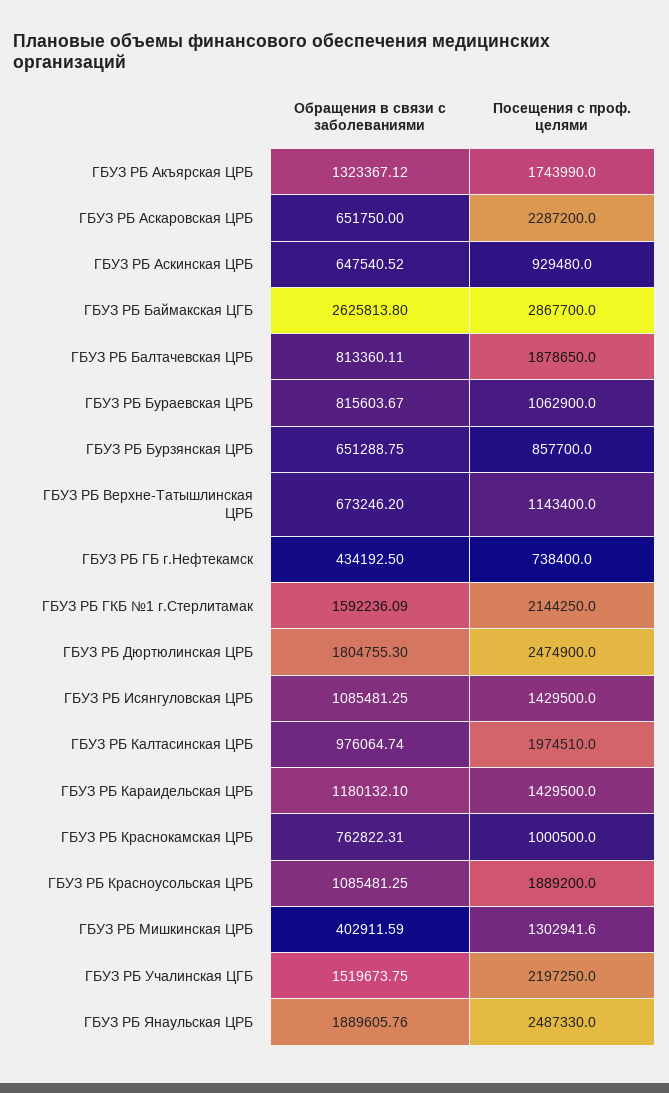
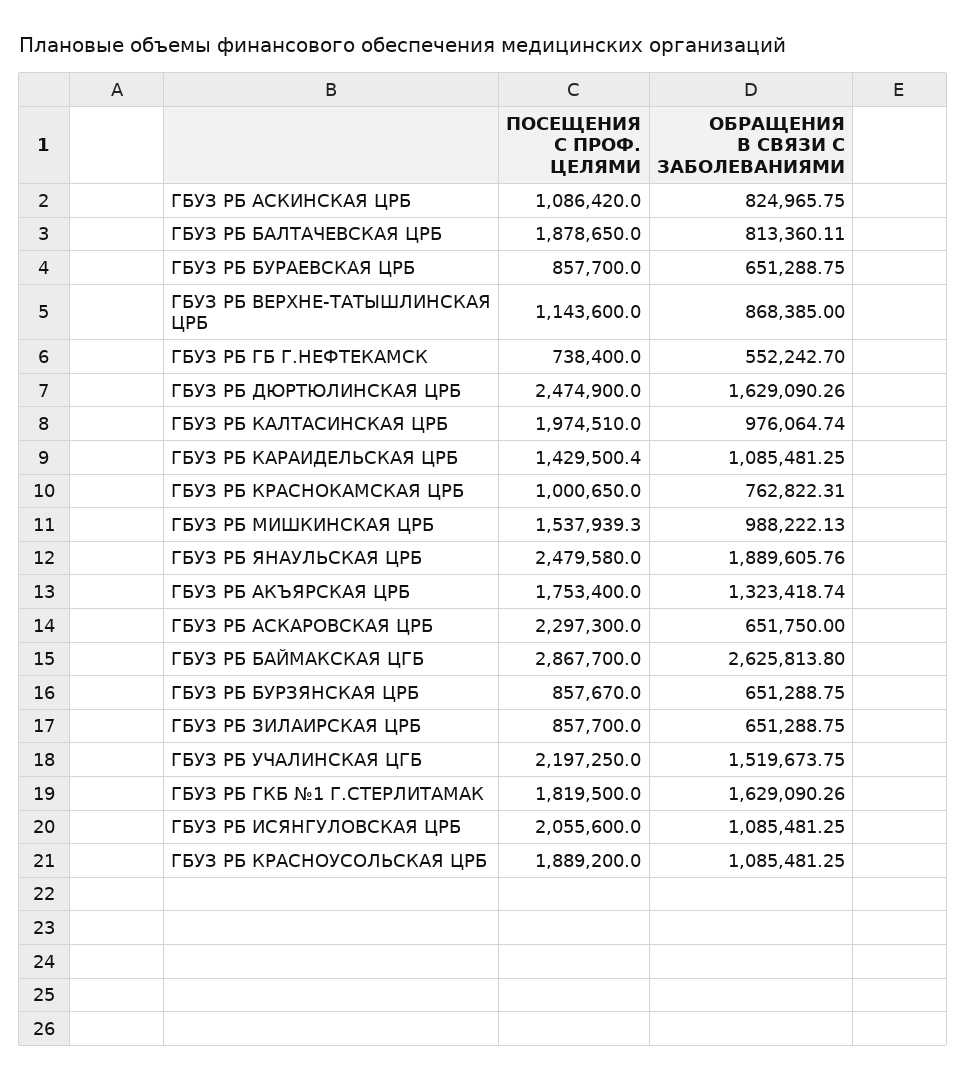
  {
    "Обращения в связи с заболеваниями": {
-     "ГБУЗ РБ Акъярская ЦРБ": 1323367.12,
+     "ГБУЗ РБ Акъярская ЦРБ": 1323418.74,
      "ГБУЗ РБ Аскаровская ЦРБ": 651750,
-     "ГБУЗ РБ Аскинская ЦРБ": 647540.52,
+     "ГБУЗ РБ Аскинская ЦРБ": 824965.75,
      "ГБУЗ РБ Баймакская ЦГБ": 2625813.8,
      "ГБУЗ РБ Балтачевская ЦРБ": 813360.11,
-     "ГБУЗ РБ Бураевская ЦРБ": 815603.67,
+     "ГБУЗ РБ Бураевская ЦРБ": 651288.75,
      "ГБУЗ РБ Бурзянская ЦРБ": 651288.75,
-     "ГБУЗ РБ Верхне-Татышлинская ЦРБ": 673246.2,
+     "ГБУЗ РБ Верхне-Татышлинская ЦРБ": 868385,
-     "ГБУЗ РБ ГБ г.Нефтекамск": 434192.5,
+     "ГБУЗ РБ ГБ г.Нефтекамск": 552242.7,
-     "ГБУЗ РБ ГКБ №1 г.Стерлитамак": 1592236.09,
+     "ГБУЗ РБ ГКБ №1 г.Стерлитамак": 1629090.26,
-     "ГБУЗ РБ Дюртюлинская ЦРБ": 1804755.3,
+     "ГБУЗ РБ Дюртюлинская ЦРБ": 1629090.26,
      "ГБУЗ РБ Исянгуловская ЦРБ": 1085481.25,
      "ГБУЗ РБ Калтасинская ЦРБ": 976064.74,
-     "ГБУЗ РБ Караидельская ЦРБ": 1180132.1,
+     "ГБУЗ РБ Караидельская ЦРБ": 1085481.25,
      "ГБУЗ РБ Краснокамская ЦРБ": 762822.31,
      "ГБУЗ РБ Красноусольская ЦРБ": 1085481.25,
-     "ГБУЗ РБ Мишкинская ЦРБ": 402911.59,
+     "ГБУЗ РБ Мишкинская ЦРБ": 988222.13,
      "ГБУЗ РБ Учалинская ЦГБ": 1519673.75,
-     "ГБУЗ РБ Янаульская ЦРБ": 1889605.76
+     "ГБУЗ РБ Янаульская ЦРБ": 1889605.76,
+     "ГБУЗ РБ ЗИЛАИРСКАЯ ЦРБ": 651288.75
    },
    "Посещения с проф. целями": {
-     "ГБУЗ РБ Акъярская ЦРБ": 1743990,
+     "ГБУЗ РБ Акъярская ЦРБ": 1753400,
-     "ГБУЗ РБ Аскаровская ЦРБ": 2287200,
+     "ГБУЗ РБ Аскаровская ЦРБ": 2297300,
-     "ГБУЗ РБ Аскинская ЦРБ": 929480,
+     "ГБУЗ РБ Аскинская ЦРБ": 1086420,
      "ГБУЗ РБ Баймакская ЦГБ": 2867700,
      "ГБУЗ РБ Балтачевская ЦРБ": 1878650,
-     "ГБУЗ РБ Бураевская ЦРБ": 1062900,
+     "ГБУЗ РБ Бураевская ЦРБ": 857700,
-     "ГБУЗ РБ Бурзянская ЦРБ": 857700,
+     "ГБУЗ РБ Бурзянская ЦРБ": 857670,
-     "ГБУЗ РБ Верхне-Татышлинская ЦРБ": 1143400,
+     "ГБУЗ РБ Верхне-Татышлинская ЦРБ": 1143600,
      "ГБУЗ РБ ГБ г.Нефтекамск": 738400,
-     "ГБУЗ РБ ГКБ №1 г.Стерлитамак": 2144250,
+     "ГБУЗ РБ ГКБ №1 г.Стерлитамак": 1819500,
      "ГБУЗ РБ Дюртюлинская ЦРБ": 2474900,
-     "ГБУЗ РБ Исянгуловская ЦРБ": 1429500,
+     "ГБУЗ РБ Исянгуловская ЦРБ": 2055600,
      "ГБУЗ РБ Калтасинская ЦРБ": 1974510,
-     "ГБУЗ РБ Караидельская ЦРБ": 1429500,
+     "ГБУЗ РБ Караидельская ЦРБ": 1429500.4,
-     "ГБУЗ РБ Краснокамская ЦРБ": 1000500,
+     "ГБУЗ РБ Краснокамская ЦРБ": 1000650,
      "ГБУЗ РБ Красноусольская ЦРБ": 1889200,
-     "ГБУЗ РБ Мишкинская ЦРБ": 1302941.6,
+     "ГБУЗ РБ Мишкинская ЦРБ": 1537939.3,
      "ГБУЗ РБ Учалинская ЦГБ": 2197250,
-     "ГБУЗ РБ Янаульская ЦРБ": 2487330
+     "ГБУЗ РБ Янаульская ЦРБ": 2479580,
+     "ГБУЗ РБ ЗИЛАИРСКАЯ ЦРБ": 857700
    }
  }

